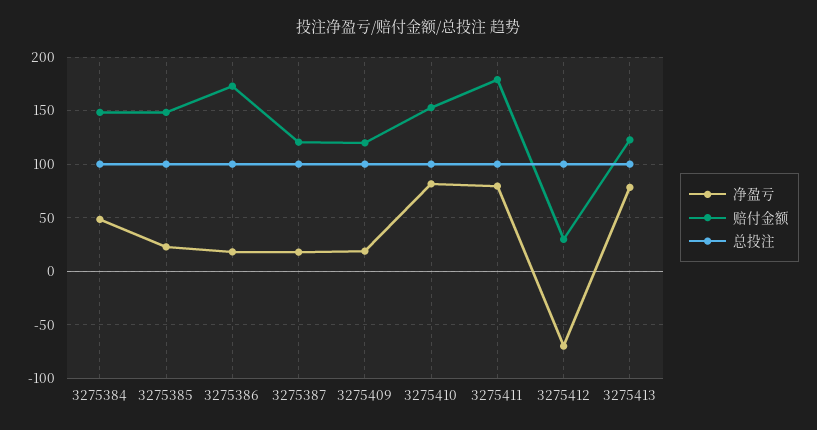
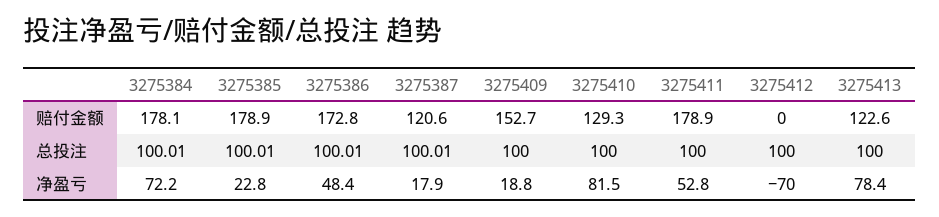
  {
    "净盈亏": {
-     "3275384": 50,
+     "3275384": 72.2,
      "3275385": 22.8,
-     "3275386": 20,
+     "3275386": 48.4,
      "3275387": 17.9,
      "3275409": 18.8,
      "3275410": 81.5,
-     "3275411": 80,
+     "3275411": 52.8,
      "3275412": -70,
      "3275413": 78.4
    },
    "赔付金额": {
-     "3275384": 150,
+     "3275384": 178.1,
-     "3275385": 150,
+     "3275385": 178.9,
      "3275386": 172.8,
      "3275387": 120.6,
-     "3275409": 120,
+     "3275409": 152.7,
-     "3275410": 150,
+     "3275410": 129.3,
      "3275411": 178.9,
-     "3275412": 30,
+     "3275412": 0,
      "3275413": 122.6
    },
    "总投注": {
      "3275384": 100.01,
      "3275385": 100.01,
      "3275386": 100.01,
      "3275387": 100.01,
      "3275409": 100,
      "3275410": 100,
      "3275411": 100,
      "3275412": 100,
      "3275413": 100
    }
  }

